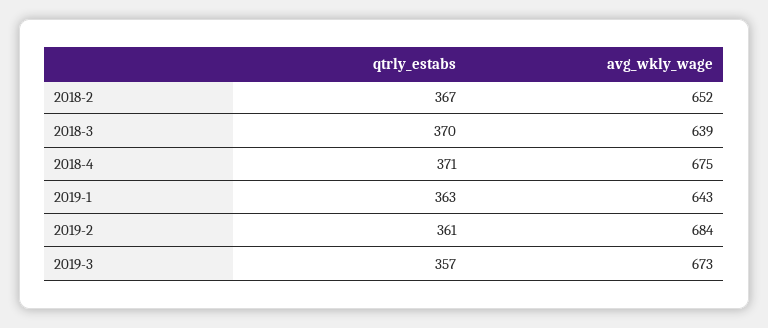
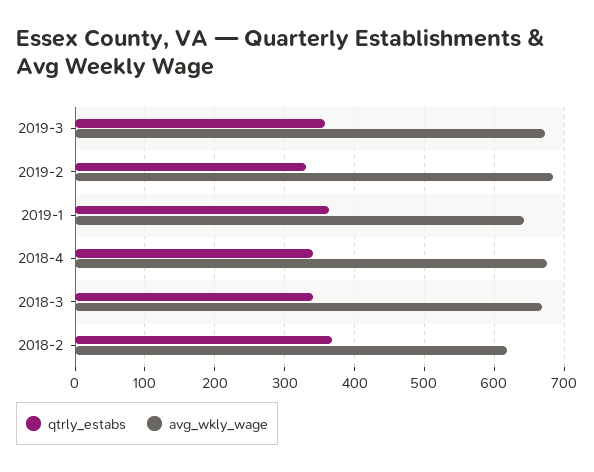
  {
    "qtrly_estabs": {
      "2018-2": 367,
-     "2018-3": 370,
+     "2018-3": 340,
-     "2018-4": 371,
+     "2018-4": 340,
      "2019-1": 363,
-     "2019-2": 361,
+     "2019-2": 330,
      "2019-3": 357
    },
    "avg_wkly_wage": {
-     "2018-2": 652,
+     "2018-2": 620,
-     "2018-3": 639,
+     "2018-3": 670,
      "2018-4": 675,
      "2019-1": 643,
      "2019-2": 684,
      "2019-3": 673
    }
  }

